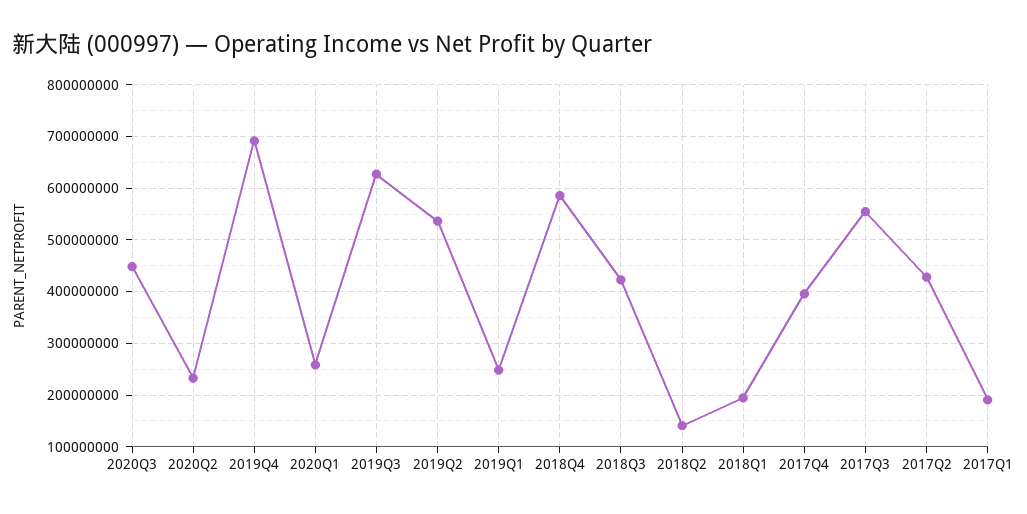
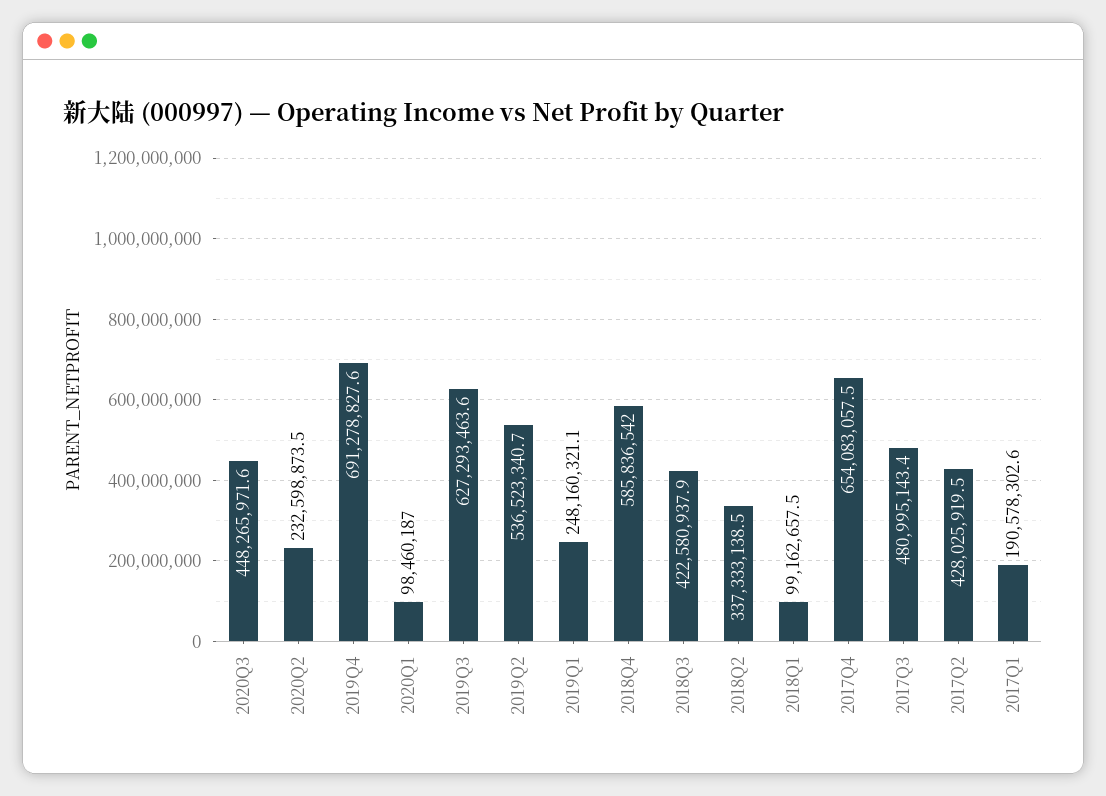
  {
    "2020Q3": 448265971.6,
    "2020Q2": 232598873.5,
    "2019Q4": 691278827.6,
-   "2020Q1": 260000000,
+   "2020Q1": 98460187,
    "2019Q3": 627293463.6,
    "2019Q2": 536523340.7,
    "2019Q1": 248160321.1,
    "2018Q4": 585836542,
    "2018Q3": 422580937.9,
-   "2018Q2": 140000000,
+   "2018Q2": 337333138.5,
-   "2018Q1": 200000000,
+   "2018Q1": 99162657.5,
-   "2017Q4": 400000000,
+   "2017Q4": 654083057.5,
-   "2017Q3": 560000000,
+   "2017Q3": 480995143.4,
    "2017Q2": 428025919.5,
    "2017Q1": 190578302.6
  }

